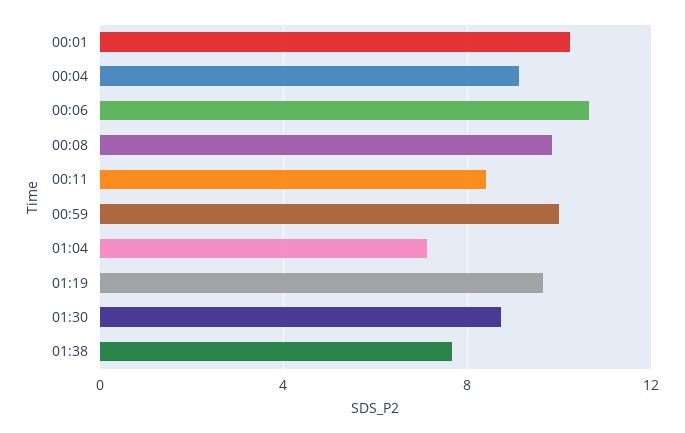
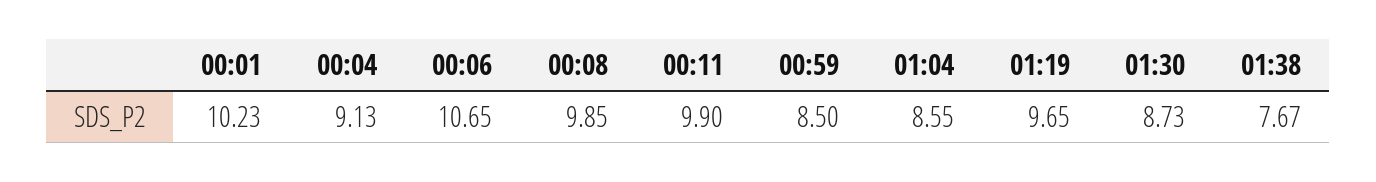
  {
    "00:01": 10.23,
    "00:04": 9.13,
    "00:06": 10.65,
    "00:08": 9.85,
-   "00:11": 8.5,
+   "00:11": 9.9,
-   "00:59": 10,
+   "00:59": 8.5,
-   "01:04": 7,
+   "01:04": 8.55,
    "01:19": 9.65,
    "01:30": 8.73,
    "01:38": 7.67
  }

